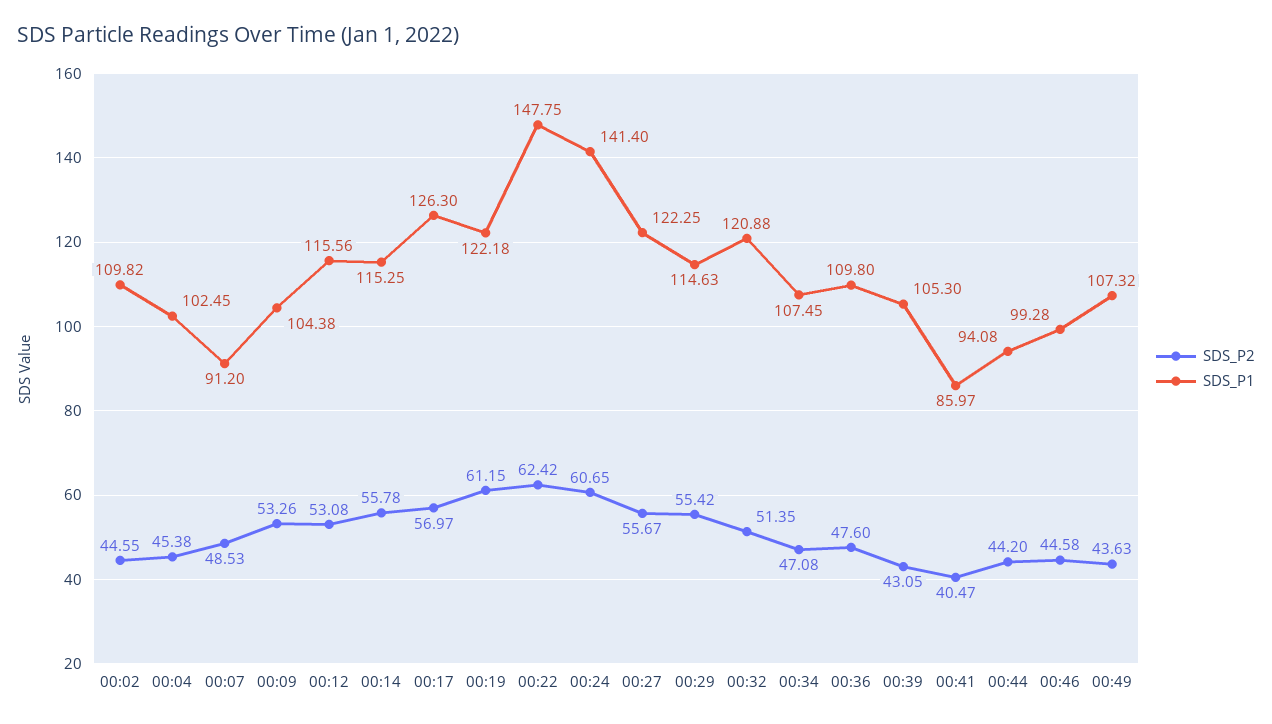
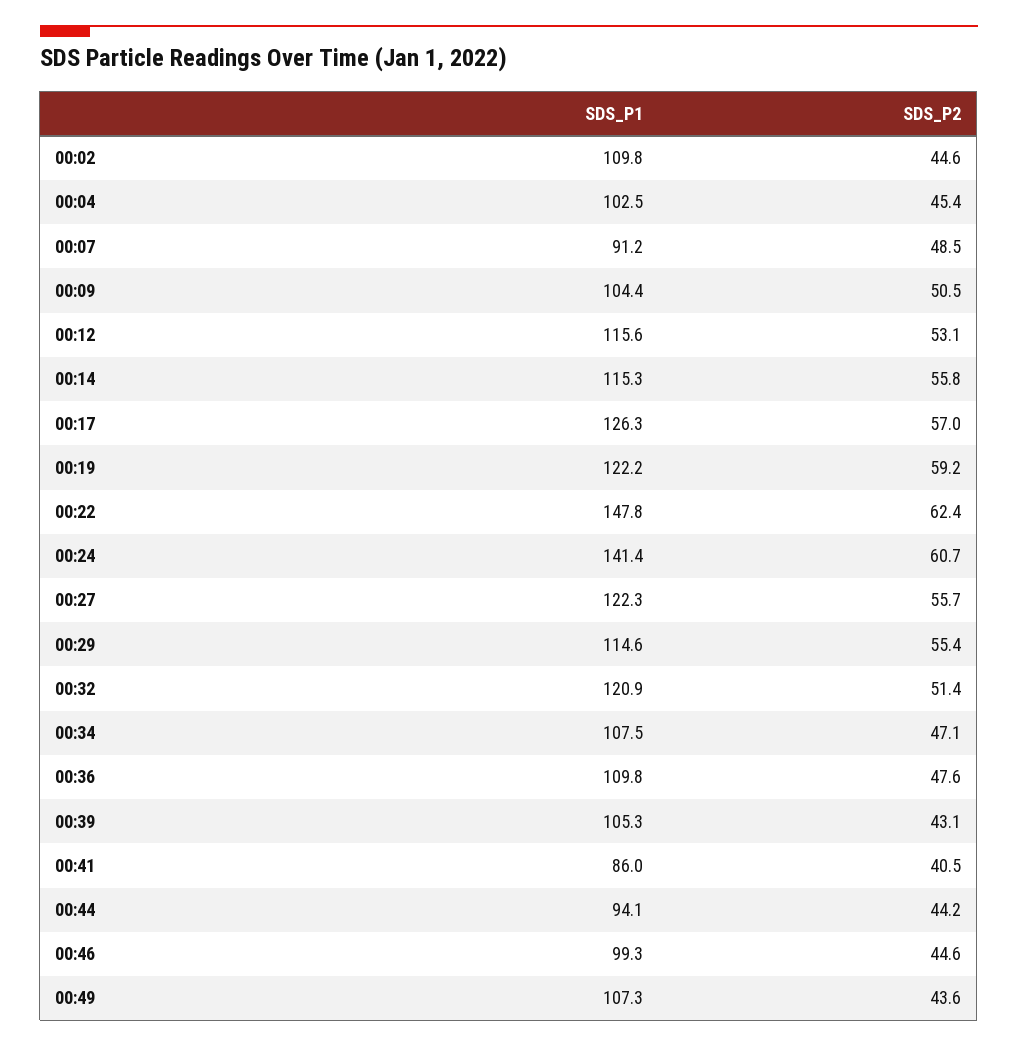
  {
    "SDS_P2": {
      "00:02": 44.55,
      "00:04": 45.38,
      "00:07": 48.53,
-     "00:09": 53.26,
+     "00:09": 50.5,
      "00:12": 53.08,
      "00:14": 55.78,
      "00:17": 56.97,
-     "00:19": 61.15,
+     "00:19": 59.2,
      "00:22": 62.42,
      "00:24": 60.65,
      "00:27": 55.67,
      "00:29": 55.42,
      "00:32": 51.35,
      "00:34": 47.08,
      "00:36": 47.6,
      "00:39": 43.05,
      "00:41": 40.47,
      "00:44": 44.2,
      "00:46": 44.58,
      "00:49": 43.63
    },
    "SDS_P1": {
      "00:02": 109.82,
      "00:04": 102.45,
      "00:07": 91.2,
      "00:09": 104.38,
      "00:12": 115.56,
      "00:14": 115.25,
      "00:17": 126.3,
      "00:19": 122.18,
      "00:22": 147.75,
      "00:24": 141.4,
      "00:27": 122.25,
      "00:29": 114.63,
      "00:32": 120.88,
      "00:34": 107.45,
      "00:36": 109.8,
      "00:39": 105.3,
      "00:41": 85.97,
      "00:44": 94.08,
      "00:46": 99.28,
      "00:49": 107.32
    }
  }

